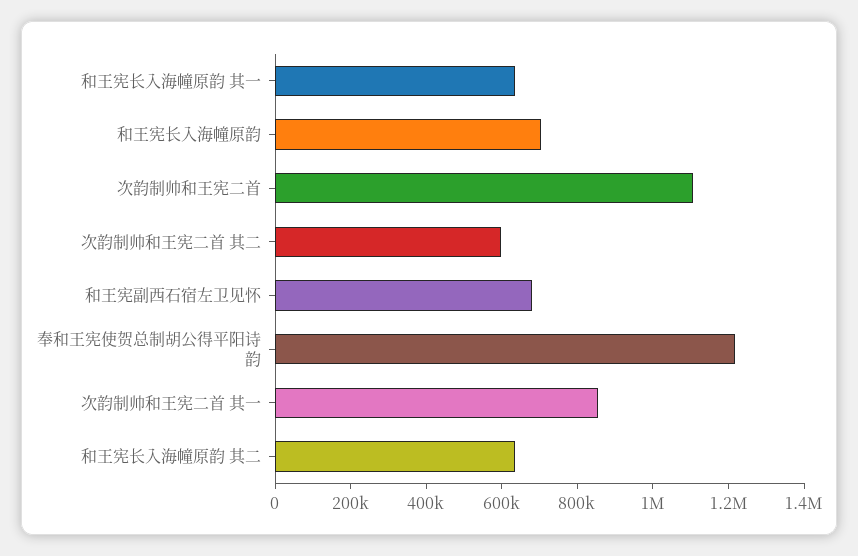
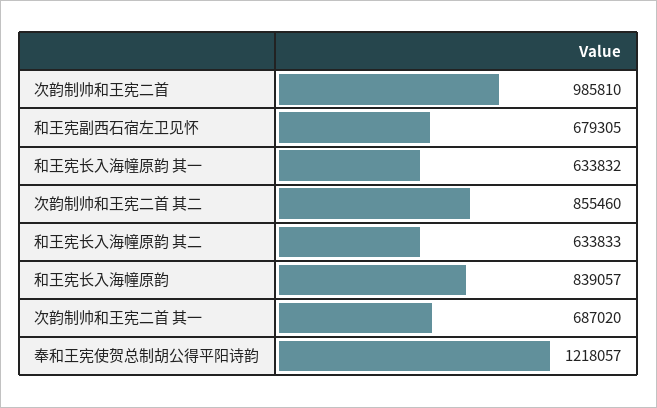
  {
    "和王宪长入海幢原韵 其一": 633832,
-   "和王宪长入海幢原韵": 700000,
+   "和王宪长入海幢原韵": 839057,
-   "次韵制帅和王宪二首": 1100000,
+   "次韵制帅和王宪二首": 985810,
-   "次韵制帅和王宪二首 其二": 600000,
+   "次韵制帅和王宪二首 其二": 855460,
    "和王宪副西石宿左卫见怀": 679305,
    "奉和王宪使贺总制胡公得平阳诗韵": 1218057,
-   "次韵制帅和王宪二首 其一": 850000,
+   "次韵制帅和王宪二首 其一": 687020,
    "和王宪长入海幢原韵 其二": 633833
  }

